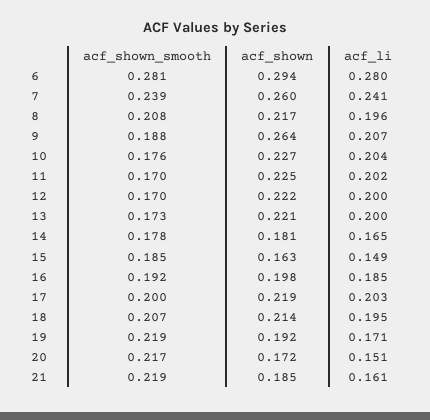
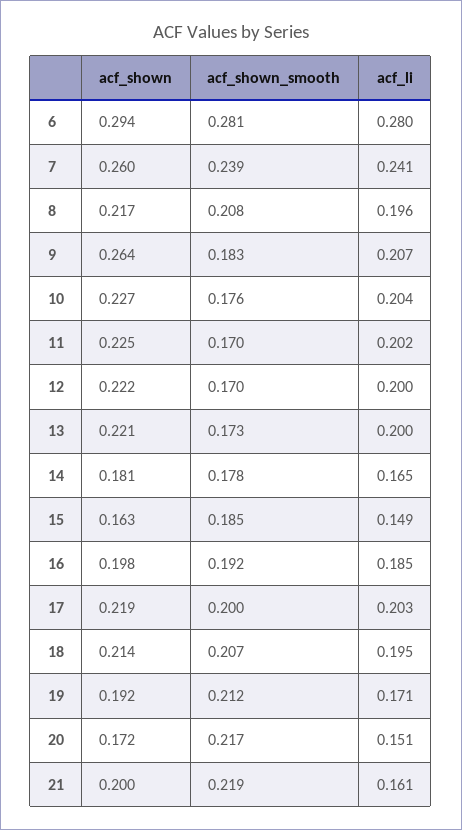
  {
    "acf_shown_smooth": {
      "6": 0.281,
      "7": 0.239,
      "8": 0.208,
-     "9": 0.188,
+     "9": 0.183,
      "10": 0.176,
      "11": 0.17,
      "12": 0.17,
      "13": 0.173,
      "14": 0.178,
      "15": 0.185,
      "16": 0.192,
      "17": 0.2,
      "18": 0.207,
-     "19": 0.219,
+     "19": 0.212,
      "20": 0.217,
      "21": 0.219
    },
    "acf_shown": {
      "6": 0.294,
      "7": 0.26,
      "8": 0.217,
      "9": 0.264,
      "10": 0.227,
      "11": 0.225,
      "12": 0.222,
      "13": 0.221,
      "14": 0.181,
      "15": 0.163,
      "16": 0.198,
      "17": 0.219,
      "18": 0.214,
      "19": 0.192,
      "20": 0.172,
-     "21": 0.185
+     "21": 0.2
    },
    "acf_li": {
      "6": 0.28,
      "7": 0.241,
      "8": 0.196,
      "9": 0.207,
      "10": 0.204,
      "11": 0.202,
      "12": 0.2,
      "13": 0.2,
      "14": 0.165,
      "15": 0.149,
      "16": 0.185,
      "17": 0.203,
      "18": 0.195,
      "19": 0.171,
      "20": 0.151,
      "21": 0.161
    }
  }

